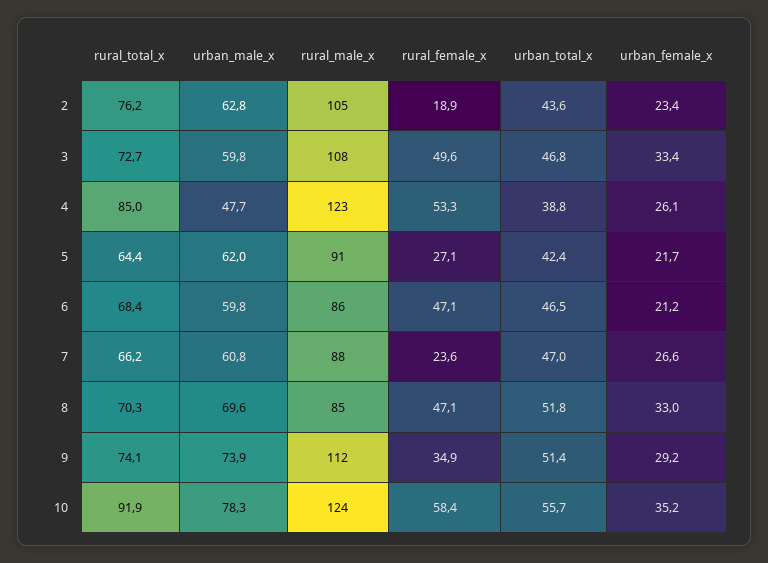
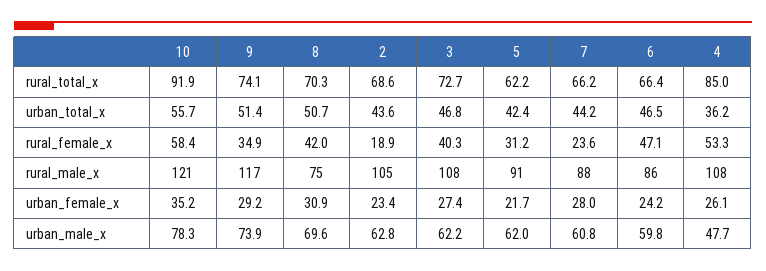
  {
    "rural_total_x": {
-     "2": 76.2,
+     "2": 68.6,
      "3": 72.7,
      "4": 85,
-     "5": 64.4,
+     "5": 62.2,
-     "6": 68.4,
+     "6": 66.4,
      "7": 66.2,
      "8": 70.3,
      "9": 74.1,
      "10": 91.9
    },
    "urban_male_x": {
      "2": 62.8,
-     "3": 59.8,
+     "3": 62.2,
      "4": 47.7,
      "5": 62,
      "6": 59.8,
      "7": 60.8,
      "8": 69.6,
      "9": 73.9,
      "10": 78.3
    },
    "rural_male_x": {
      "2": 105,
      "3": 108,
-     "4": 123,
+     "4": 108,
      "5": 91,
      "6": 86,
      "7": 88,
-     "8": 85,
+     "8": 75,
-     "9": 112,
+     "9": 117,
-     "10": 124
+     "10": 121
    },
    "rural_female_x": {
      "2": 18.9,
-     "3": 49.6,
+     "3": 40.3,
      "4": 53.3,
-     "5": 27.1,
+     "5": 31.2,
      "6": 47.1,
      "7": 23.6,
-     "8": 47.1,
+     "8": 42,
      "9": 34.9,
      "10": 58.4
    },
    "urban_total_x": {
      "2": 43.6,
      "3": 46.8,
-     "4": 38.8,
+     "4": 36.2,
      "5": 42.4,
      "6": 46.5,
-     "7": 47,
+     "7": 44.2,
-     "8": 51.8,
+     "8": 50.7,
      "9": 51.4,
      "10": 55.7
    },
    "urban_female_x": {
      "2": 23.4,
-     "3": 33.4,
+     "3": 27.4,
      "4": 26.1,
      "5": 21.7,
-     "6": 21.2,
+     "6": 24.2,
-     "7": 26.6,
+     "7": 28,
-     "8": 33,
+     "8": 30.9,
      "9": 29.2,
      "10": 35.2
    }
  }

